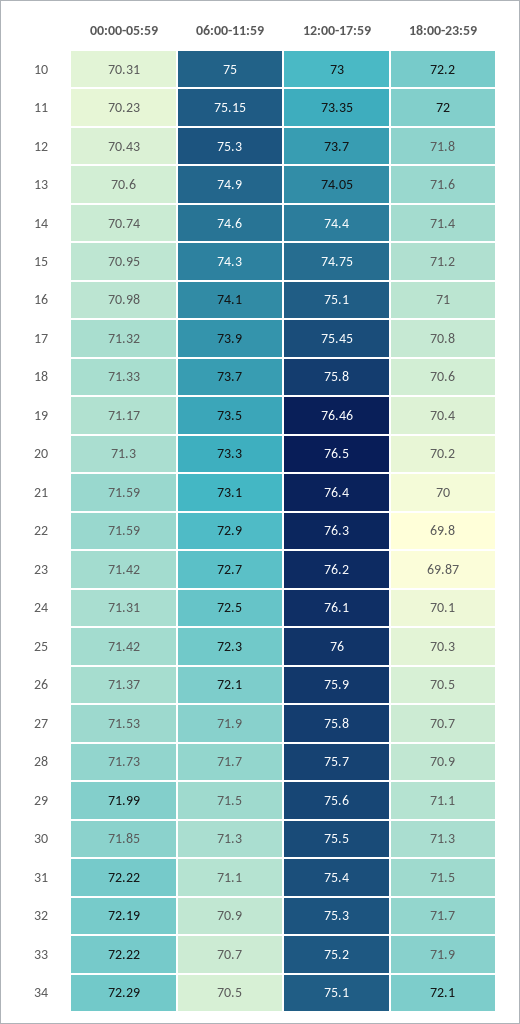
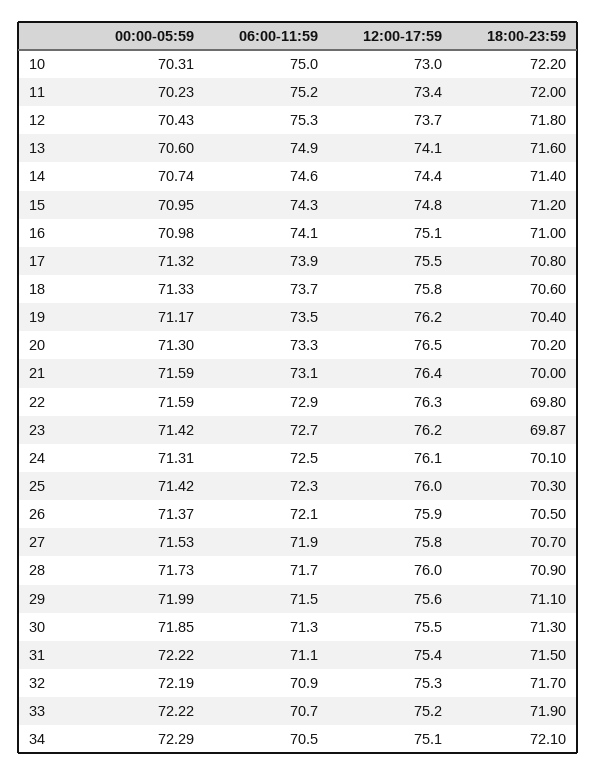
  {
    "00:00-05:59": {
      "10": 70.31,
      "11": 70.23,
      "12": 70.43,
      "13": 70.6,
      "14": 70.74,
      "15": 70.95,
      "16": 70.98,
      "17": 71.32,
      "18": 71.33,
      "19": 71.17,
      "20": 71.3,
      "21": 71.59,
      "22": 71.59,
      "23": 71.42,
      "24": 71.31,
      "25": 71.42,
      "26": 71.37,
      "27": 71.53,
      "28": 71.73,
      "29": 71.99,
      "30": 71.85,
      "31": 72.22,
      "32": 72.19,
      "33": 72.22,
      "34": 72.29
    },
    "06:00-11:59": {
      "10": 75,
      "11": 75.15,
      "12": 75.3,
      "13": 74.9,
      "14": 74.6,
      "15": 74.3,
      "16": 74.1,
      "17": 73.9,
      "18": 73.7,
      "19": 73.5,
      "20": 73.3,
      "21": 73.1,
      "22": 72.9,
      "23": 72.7,
      "24": 72.5,
      "25": 72.3,
      "26": 72.1,
      "27": 71.9,
      "28": 71.7,
      "29": 71.5,
      "30": 71.3,
      "31": 71.1,
      "32": 70.9,
      "33": 70.7,
      "34": 70.5
    },
    "12:00-17:59": {
      "10": 73,
      "11": 73.35,
      "12": 73.7,
      "13": 74.05,
      "14": 74.4,
      "15": 74.75,
      "16": 75.1,
      "17": 75.45,
      "18": 75.8,
-     "19": 76.46,
+     "19": 76.2,
      "20": 76.5,
      "21": 76.4,
      "22": 76.3,
      "23": 76.2,
      "24": 76.1,
      "25": 76,
      "26": 75.9,
      "27": 75.8,
-     "28": 75.7,
+     "28": 76,
      "29": 75.6,
      "30": 75.5,
      "31": 75.4,
      "32": 75.3,
      "33": 75.2,
      "34": 75.1
    },
    "18:00-23:59": {
      "10": 72.2,
      "11": 72,
      "12": 71.8,
      "13": 71.6,
      "14": 71.4,
      "15": 71.2,
      "16": 71,
      "17": 70.8,
      "18": 70.6,
      "19": 70.4,
      "20": 70.2,
      "21": 70,
      "22": 69.8,
      "23": 69.87,
      "24": 70.1,
      "25": 70.3,
      "26": 70.5,
      "27": 70.7,
      "28": 70.9,
      "29": 71.1,
      "30": 71.3,
      "31": 71.5,
      "32": 71.7,
      "33": 71.9,
      "34": 72.1
    }
  }

